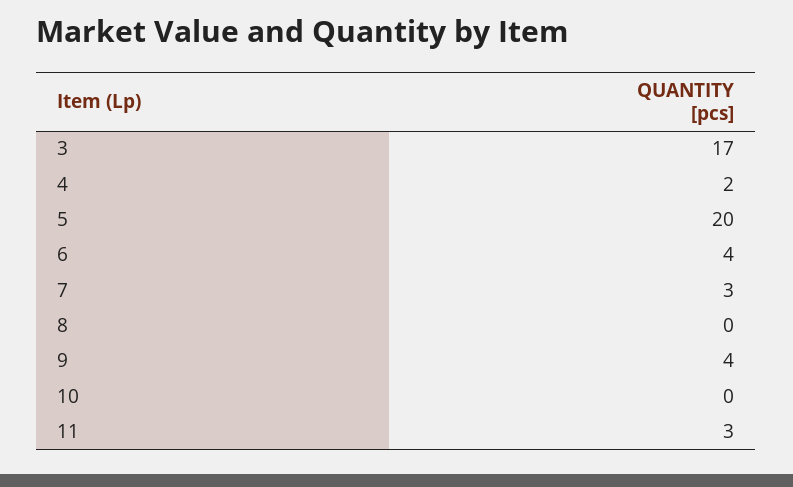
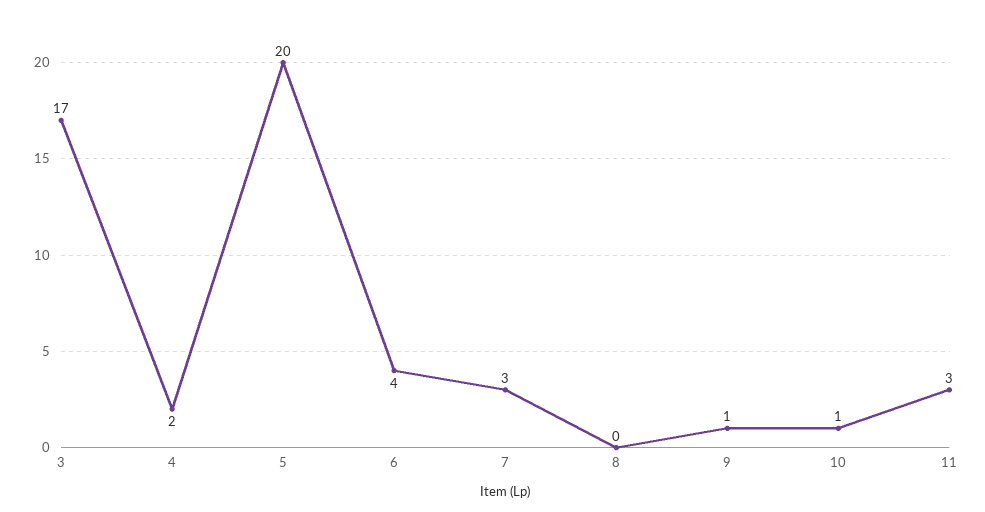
  {
    "3": 17,
    "4": 2,
    "5": 20,
    "6": 4,
    "7": 3,
    "8": 0,
-   "9": 4,
+   "9": 1,
-   "10": 0,
+   "10": 1,
    "11": 3
  }

